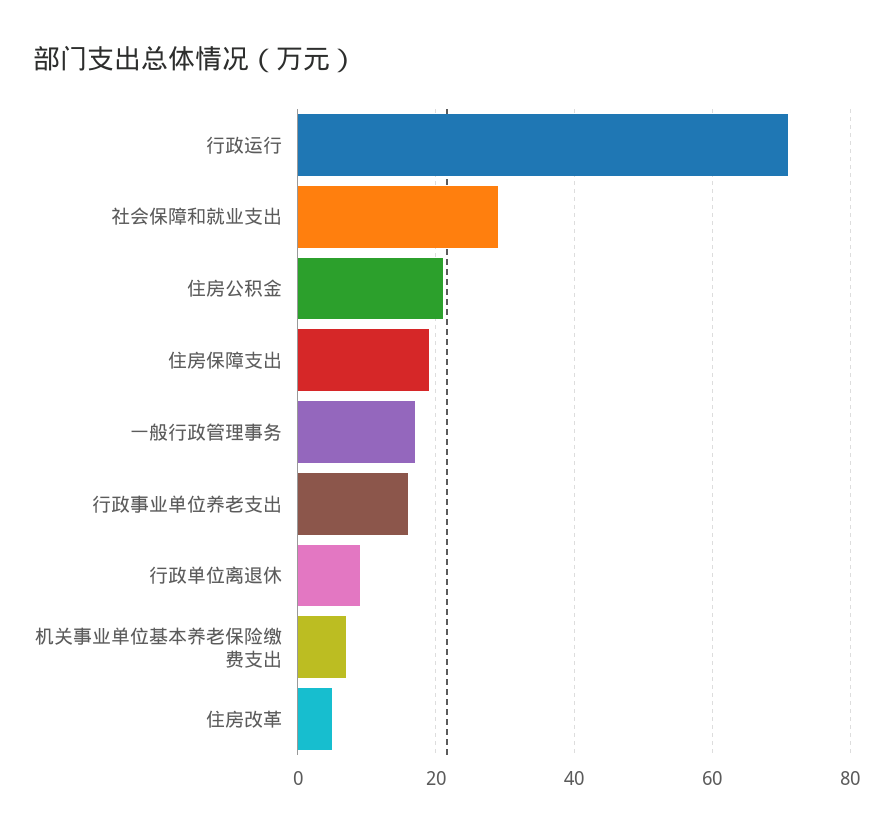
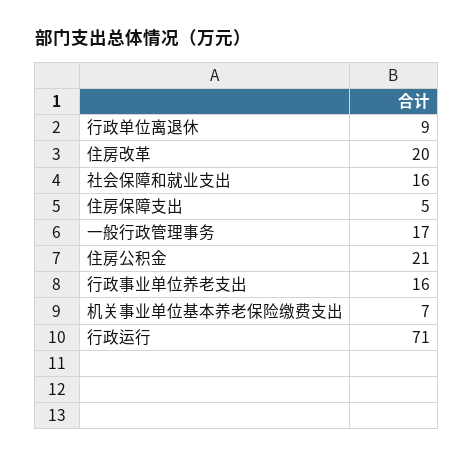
  {
    "行政运行": 71,
-   "社会保障和就业支出": 30,
+   "社会保障和就业支出": 16,
    "住房公积金": 21,
-   "住房保障支出": 20,
+   "住房保障支出": 5,
    "一般行政管理事务": 17,
    "行政事业单位养老支出": 16,
    "行政单位离退休": 9,
    "机关事业单位基本养老保险缴费支出": 7,
-   "住房改革": 5
+   "住房改革": 20
  }

